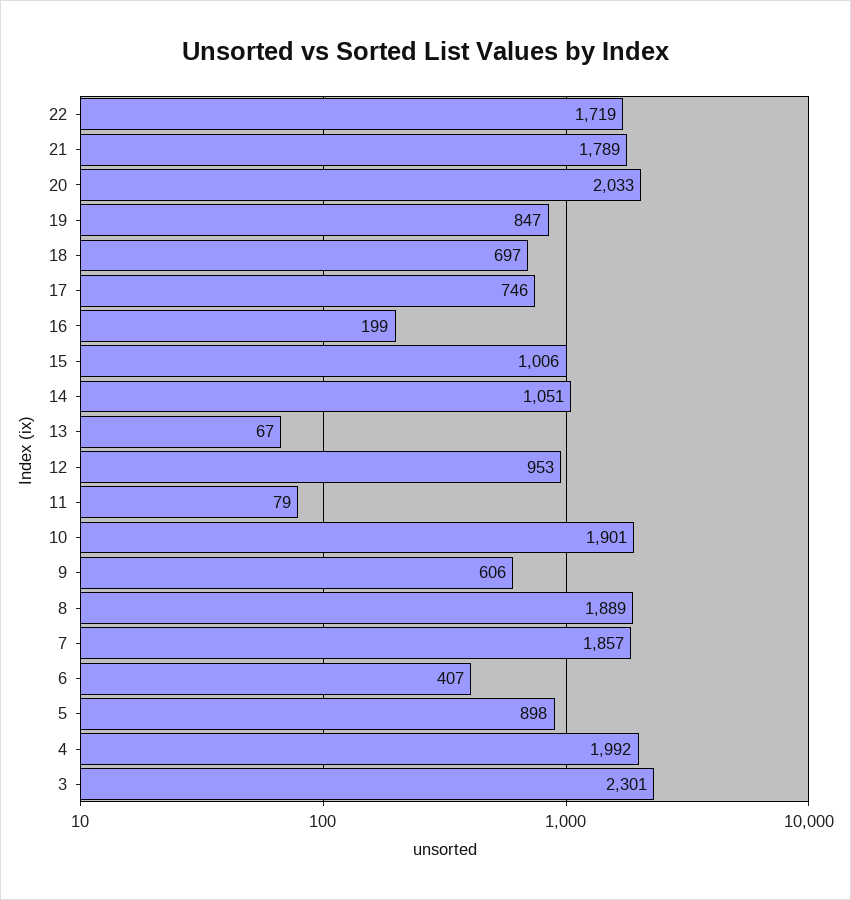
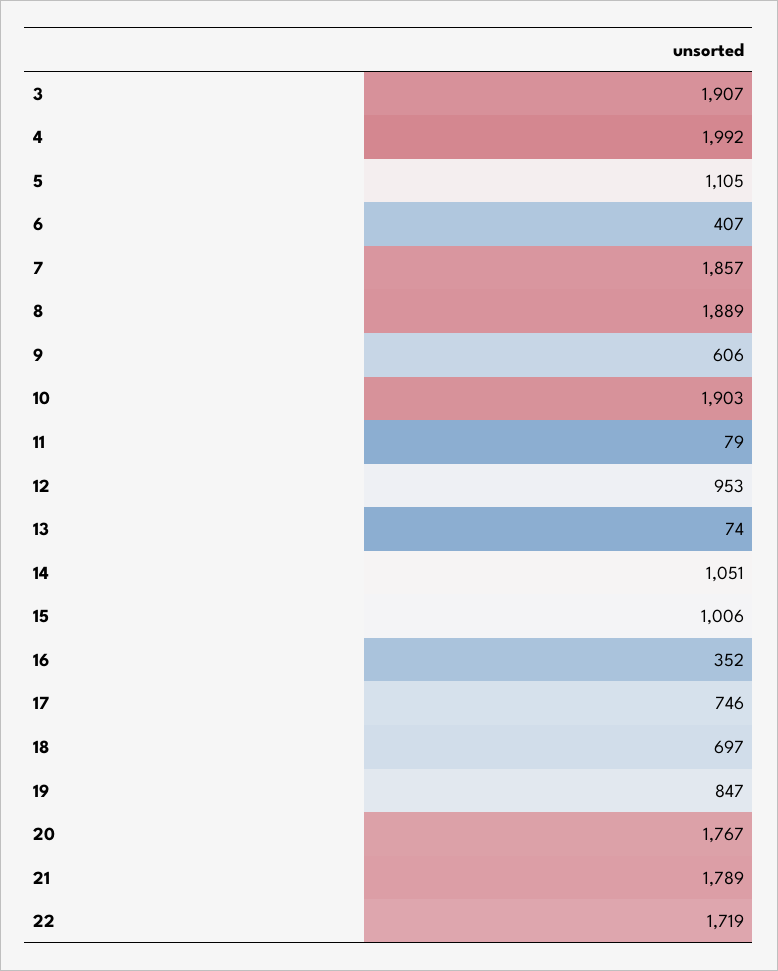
  {
    "22": 1719,
    "21": 1789,
-   "20": 2033,
+   "20": 1767,
    "19": 847,
    "18": 697,
    "17": 746,
-   "16": 199,
+   "16": 352,
    "15": 1006,
    "14": 1051,
-   "13": 67,
+   "13": 74,
    "12": 953,
    "11": 79,
-   "10": 1901,
+   "10": 1903,
    "9": 606,
    "8": 1889,
    "7": 1857,
    "6": 407,
-   "5": 898,
+   "5": 1105,
    "4": 1992,
-   "3": 2301
+   "3": 1907
  }

